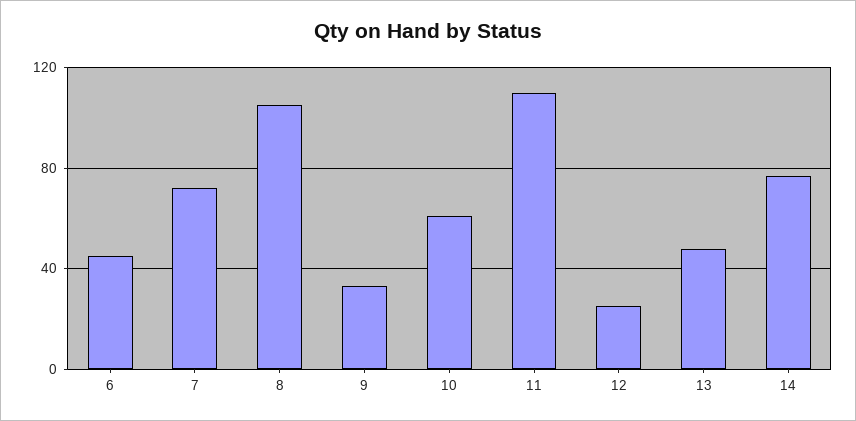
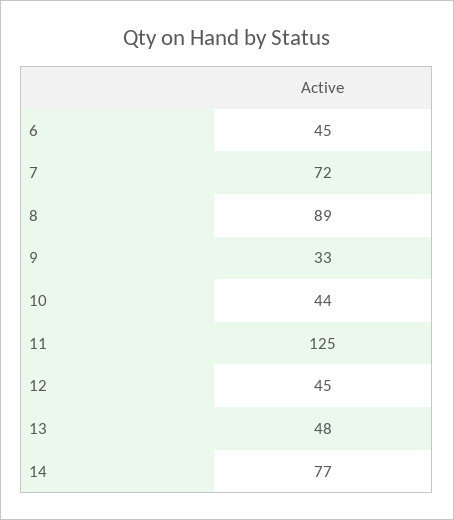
  {
    "6": 45,
    "7": 72,
-   "8": 105,
+   "8": 89,
    "9": 33,
-   "10": 60,
+   "10": 44,
-   "11": 110,
+   "11": 125,
-   "12": 25,
+   "12": 45,
    "13": 48,
    "14": 77
  }

